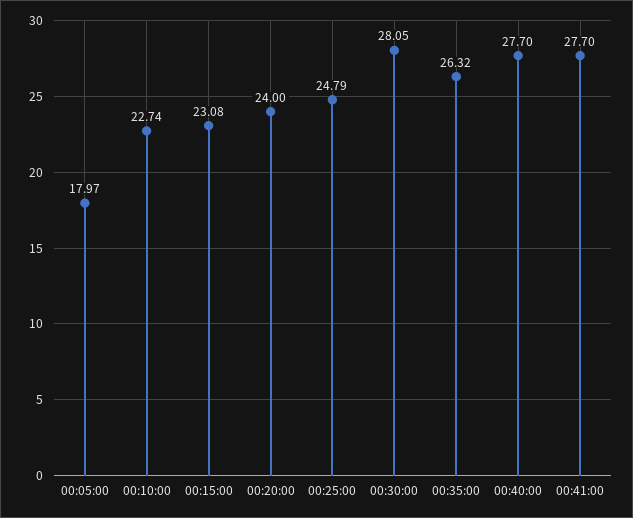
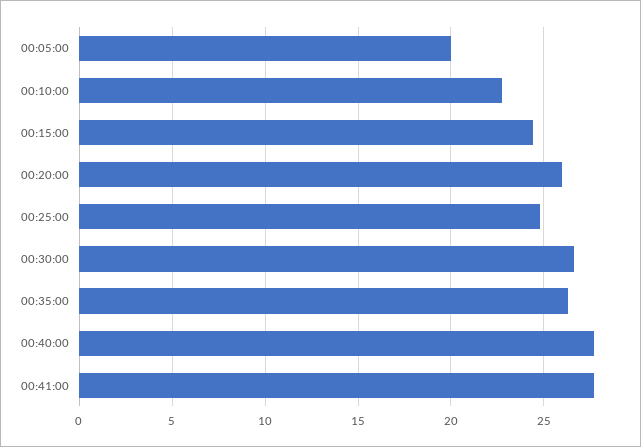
  {
-   "00:05:00": 17.97,
+   "00:05:00": 20,
    "00:10:00": 22.74,
-   "00:15:00": 23.08,
+   "00:15:00": 24.5,
-   "00:20:00": 24,
+   "00:20:00": 26,
    "00:25:00": 24.79,
-   "00:30:00": 28.05,
+   "00:30:00": 26.5,
    "00:35:00": 26.32,
    "00:40:00": 27.7,
    "00:41:00": 27.7
  }

